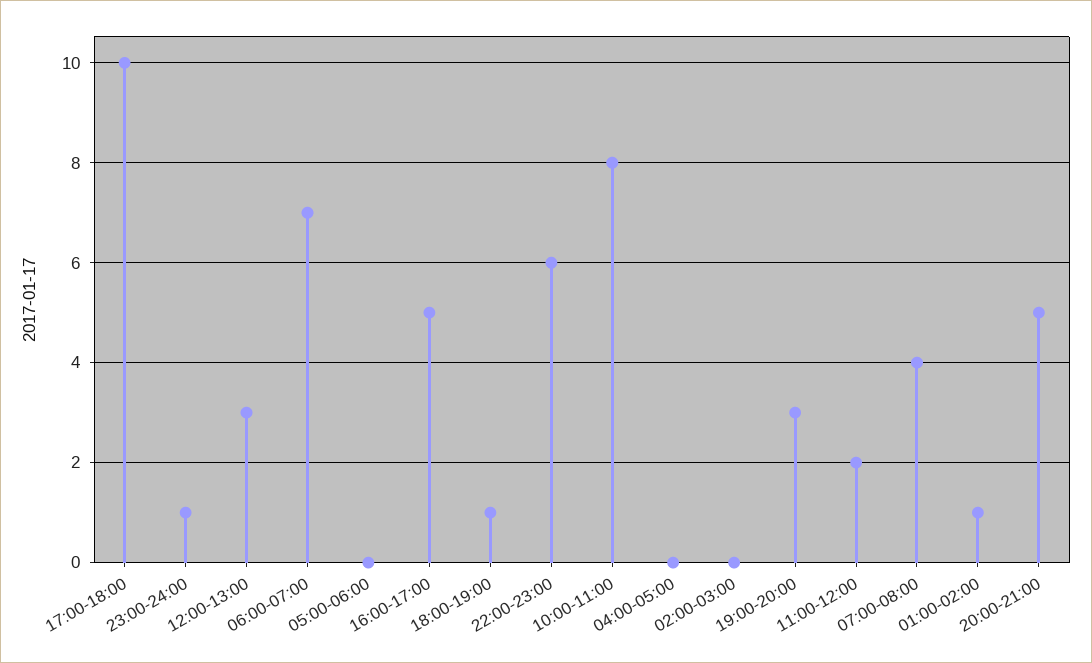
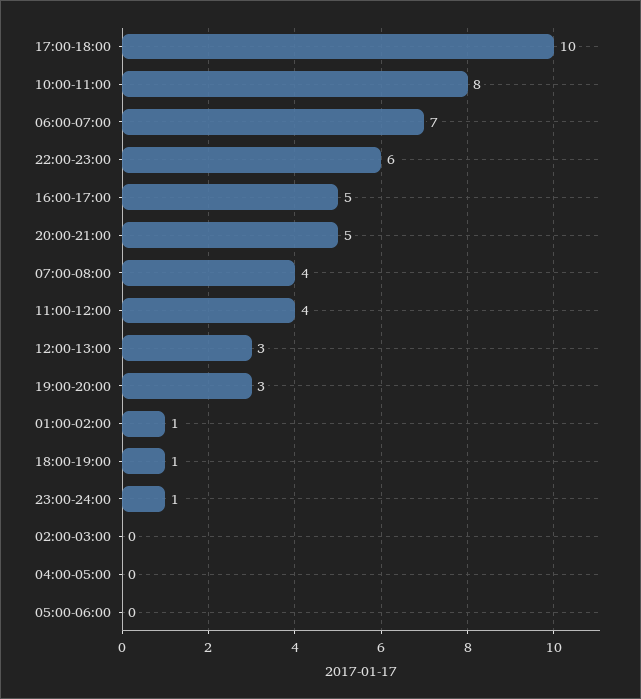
  {
    "17:00-18:00": 10,
    "23:00-24:00": 1,
    "12:00-13:00": 3,
    "06:00-07:00": 7,
    "05:00-06:00": 0,
    "16:00-17:00": 5,
    "18:00-19:00": 1,
    "22:00-23:00": 6,
    "10:00-11:00": 8,
    "04:00-05:00": 0,
    "02:00-03:00": 0,
    "19:00-20:00": 3,
-   "11:00-12:00": 2,
+   "11:00-12:00": 4,
    "07:00-08:00": 4,
    "01:00-02:00": 1,
    "20:00-21:00": 5
  }

